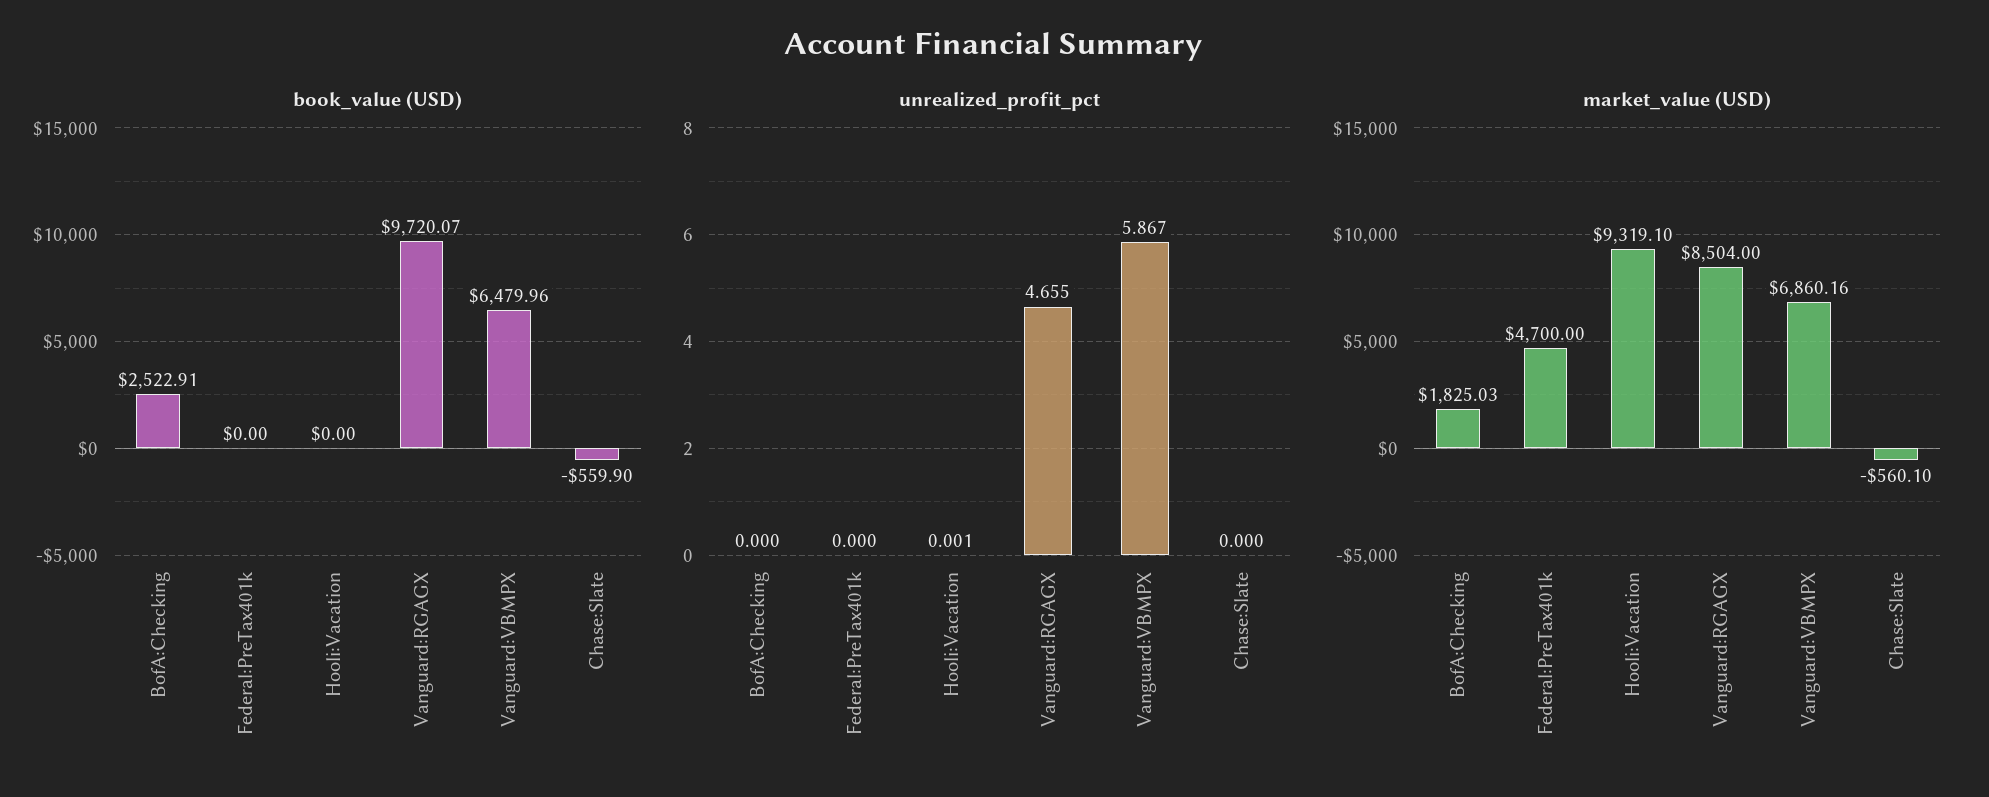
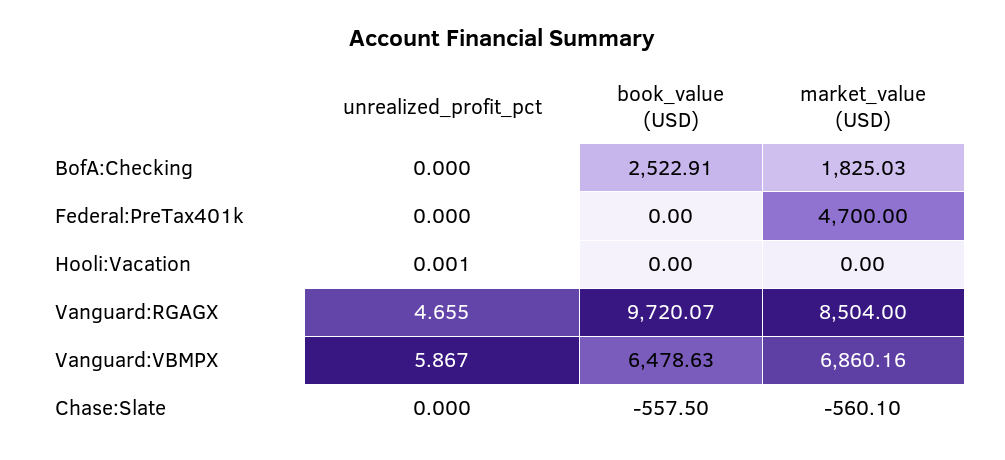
  {
    "book_value (USD)": {
      "BofA:Checking": 2522.91,
      "Federal:PreTax401k": 0,
      "Hooli:Vacation": 0,
      "Vanguard:RGAGX": 9720.07,
-     "Vanguard:VBMPX": 6479.96,
+     "Vanguard:VBMPX": 6478.63,
-     "Chase:Slate": -559.9
+     "Chase:Slate": -557.5
    },
    "unrealized_profit_pct": {
      "BofA:Checking": 0,
      "Federal:PreTax401k": 0,
      "Hooli:Vacation": 0.001,
      "Vanguard:RGAGX": 4.655,
      "Vanguard:VBMPX": 5.867,
      "Chase:Slate": 0
    },
    "market_value (USD)": {
      "BofA:Checking": 1825.03,
      "Federal:PreTax401k": 4700,
-     "Hooli:Vacation": 9319.1,
+     "Hooli:Vacation": 0,
      "Vanguard:RGAGX": 8504,
      "Vanguard:VBMPX": 6860.16,
      "Chase:Slate": -560.1
    }
  }

